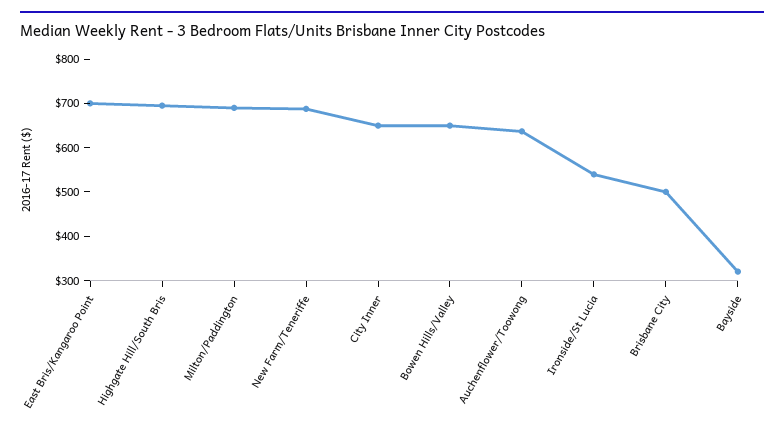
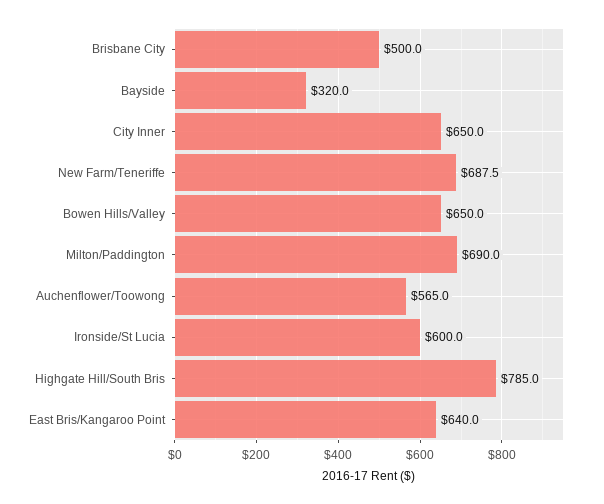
  {
-   "East Bris/Kangaroo Point": 700,
+   "East Bris/Kangaroo Point": 640,
-   "Highgate Hill/South Bris": 700,
+   "Highgate Hill/South Bris": 785,
    "Milton/Paddington": 690,
    "New Farm/Teneriffe": 687.5,
    "City Inner": 650,
    "Bowen Hills/Valley": 650,
-   "Auchenflower/Toowong": 640,
+   "Auchenflower/Toowong": 565,
-   "Ironside/St Lucia": 540,
+   "Ironside/St Lucia": 600,
    "Brisbane City": 500,
    "Bayside": 320
  }

